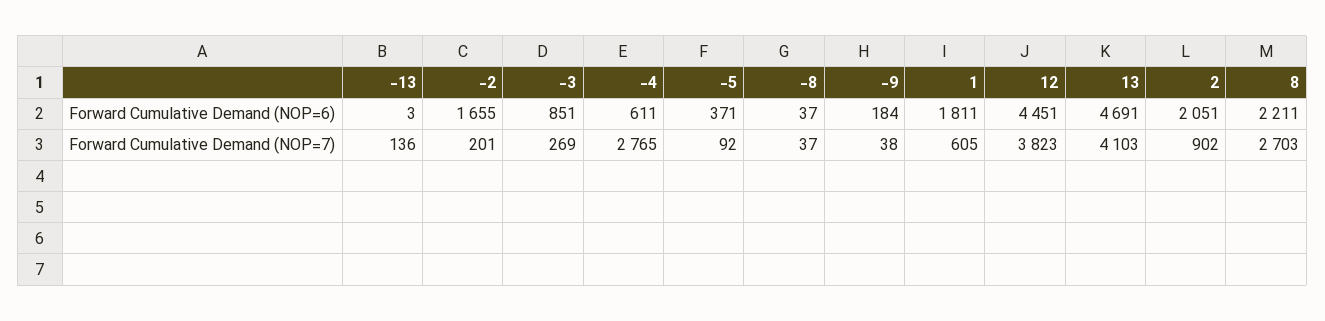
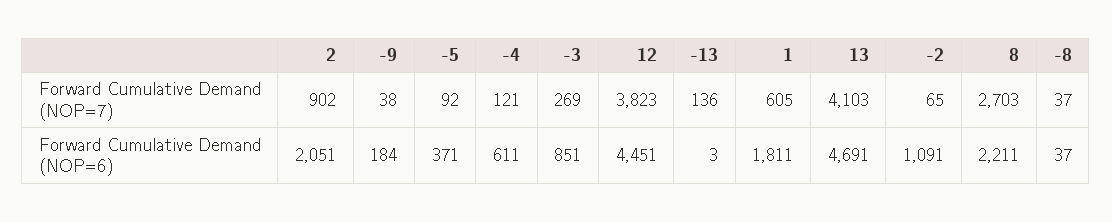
  {
    "-13": {
      "Forward Cumulative Demand (NOP=6)": 3,
      "Forward Cumulative Demand (NOP=7)": 136
    },
    "-2": {
-     "Forward Cumulative Demand (NOP=6)": 1655,
+     "Forward Cumulative Demand (NOP=6)": 1091,
-     "Forward Cumulative Demand (NOP=7)": 201
+     "Forward Cumulative Demand (NOP=7)": 65
    },
    "-3": {
      "Forward Cumulative Demand (NOP=6)": 851,
      "Forward Cumulative Demand (NOP=7)": 269
    },
    "-4": {
      "Forward Cumulative Demand (NOP=6)": 611,
-     "Forward Cumulative Demand (NOP=7)": 2765
+     "Forward Cumulative Demand (NOP=7)": 121
    },
    "-5": {
      "Forward Cumulative Demand (NOP=6)": 371,
      "Forward Cumulative Demand (NOP=7)": 92
    },
    "-8": {
      "Forward Cumulative Demand (NOP=6)": 37,
      "Forward Cumulative Demand (NOP=7)": 37
    },
    "-9": {
      "Forward Cumulative Demand (NOP=6)": 184,
      "Forward Cumulative Demand (NOP=7)": 38
    },
    "1": {
      "Forward Cumulative Demand (NOP=6)": 1811,
      "Forward Cumulative Demand (NOP=7)": 605
    },
    "12": {
      "Forward Cumulative Demand (NOP=6)": 4451,
      "Forward Cumulative Demand (NOP=7)": 3823
    },
    "13": {
      "Forward Cumulative Demand (NOP=6)": 4691,
      "Forward Cumulative Demand (NOP=7)": 4103
    },
    "2": {
      "Forward Cumulative Demand (NOP=6)": 2051,
      "Forward Cumulative Demand (NOP=7)": 902
    },
    "8": {
      "Forward Cumulative Demand (NOP=6)": 2211,
      "Forward Cumulative Demand (NOP=7)": 2703
    }
  }

